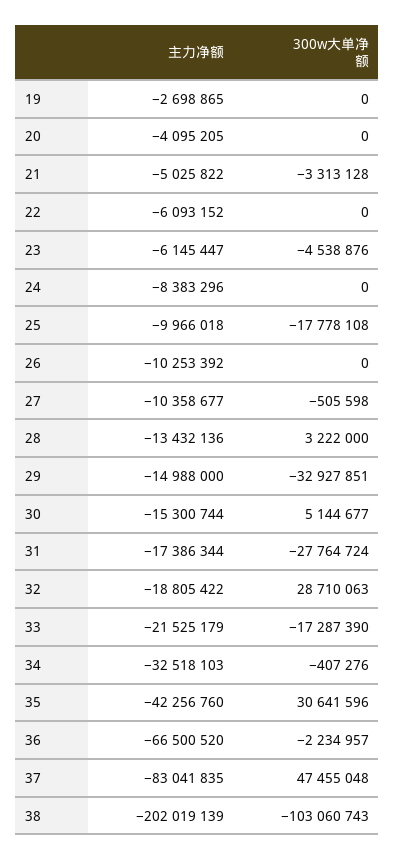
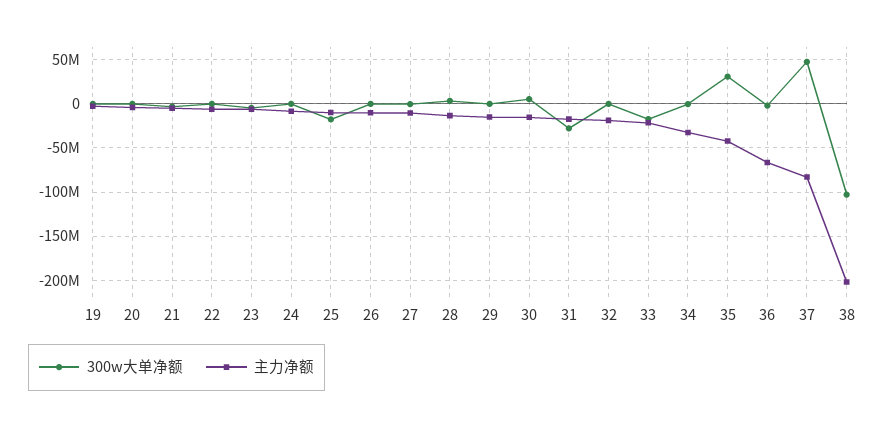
  {
    "主力净额": {
      "19": -2698865,
      "20": -4095205,
      "21": -5025822,
      "22": -6093152,
      "23": -6145447,
      "24": -8383296,
      "25": -9966018,
      "26": -10253392,
      "27": -10358677,
      "28": -13432136,
      "29": -14988000,
      "30": -15300744,
      "31": -17386344,
      "32": -18805422,
      "33": -21525179,
      "34": -32518103,
      "35": -42256760,
      "36": -66500520,
      "37": -83041835,
      "38": -202019139
    },
    "300w大单净额": {
      "19": 0,
      "20": 0,
      "21": -3313128,
      "22": 0,
      "23": -4538876,
      "24": 0,
      "25": -17778108,
      "26": 0,
      "27": -505598,
      "28": 3222000,
-     "29": -32927851,
+     "29": 0,
      "30": 5144677,
      "31": -27764724,
-     "32": 28710063,
+     "32": 0,
      "33": -17287390,
      "34": -407276,
      "35": 30641596,
      "36": -2234957,
      "37": 47455048,
      "38": -103060743
    }
  }

